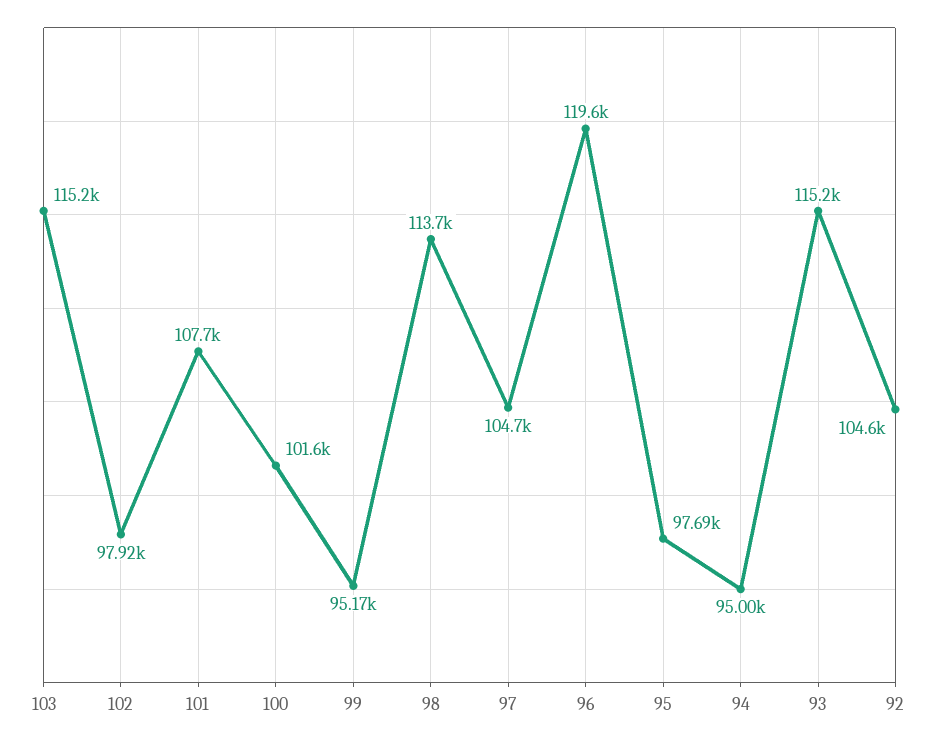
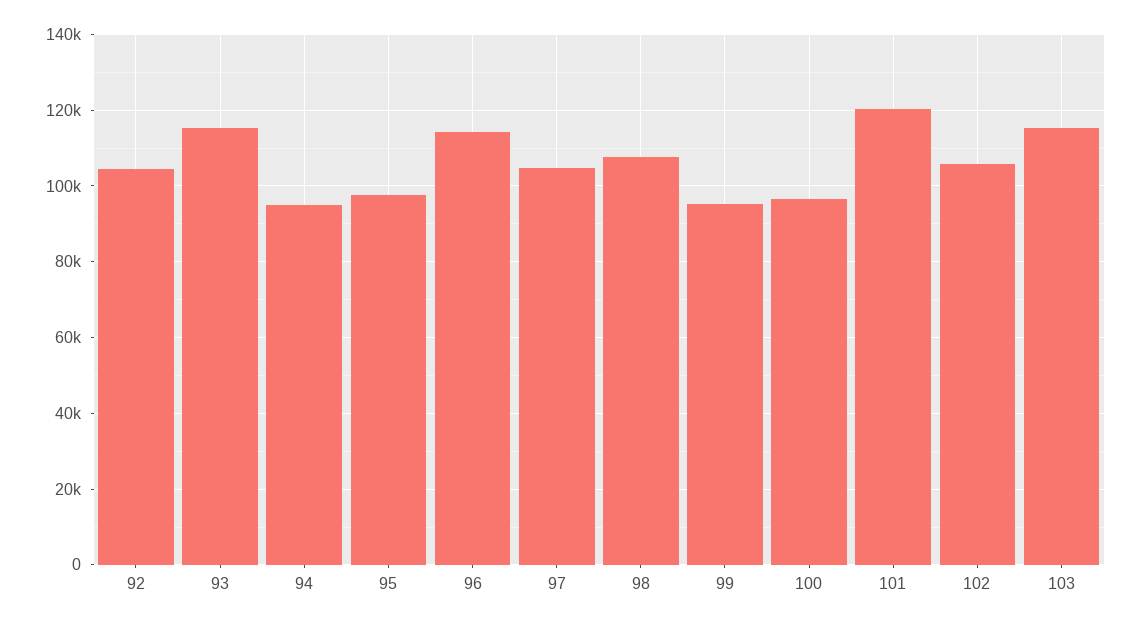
  {
    "103": 115200,
-   "102": 97920,
+   "102": 106000,
-   "101": 107700,
+   "101": 120000,
-   "100": 101600,
+   "100": 96000,
    "99": 95170,
-   "98": 113700,
+   "98": 108000,
    "97": 104700,
-   "96": 119600,
+   "96": 114000,
    "95": 97690,
    "94": 95000,
    "93": 115200,
    "92": 104600
  }

